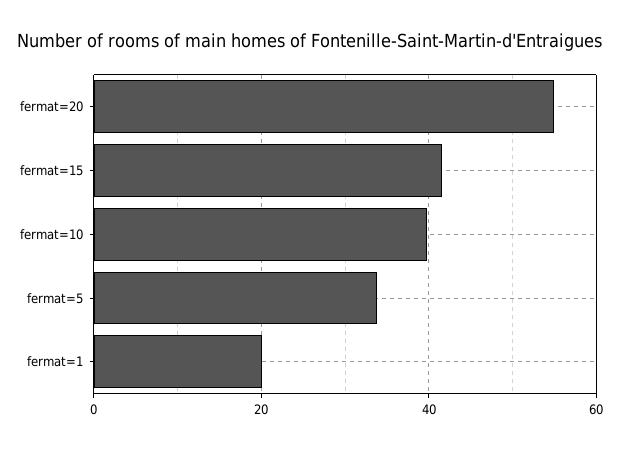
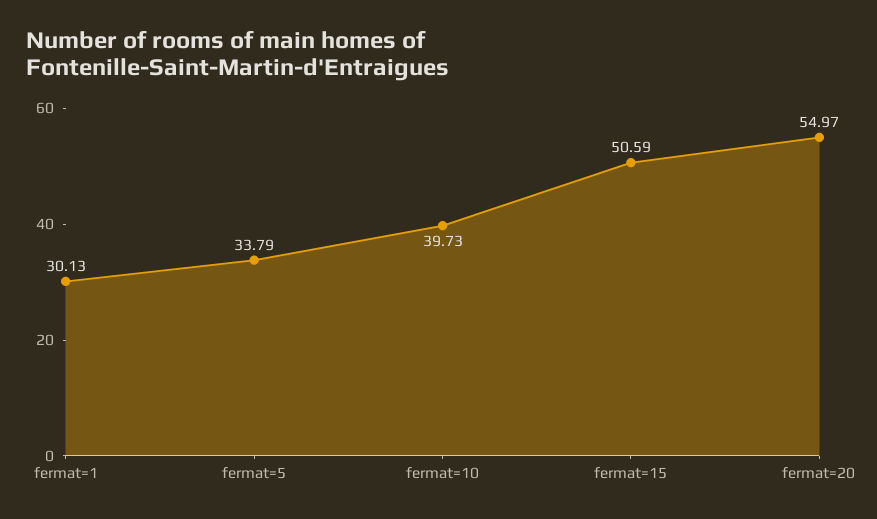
  {
    "fermat=20": 54.97,
-   "fermat=15": 42,
+   "fermat=15": 50.59,
    "fermat=10": 39.73,
    "fermat=5": 33.79,
-   "fermat=1": 20
+   "fermat=1": 30.13
  }

